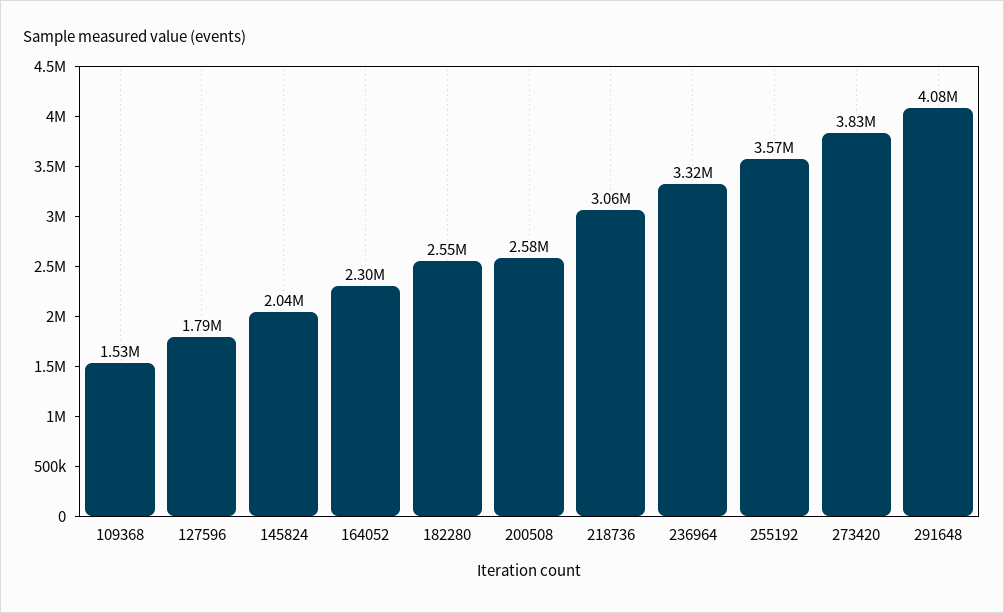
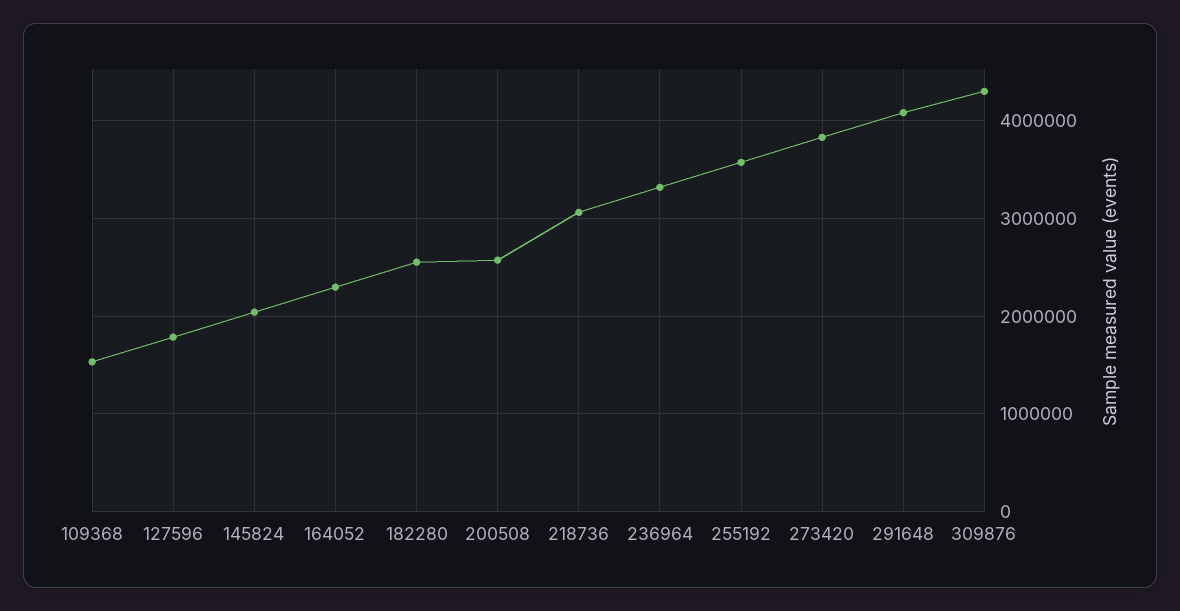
  {
    "109368": 1530000,
    "127596": 1790000,
    "145824": 2040000,
    "164052": 2300000,
    "182280": 2550000,
    "200508": 2580000,
    "218736": 3060000,
    "236964": 3320000,
    "255192": 3570000,
    "273420": 3830000,
-   "291648": 4080000
+   "291648": 4080000,
+   "309876": 4300000
  }

